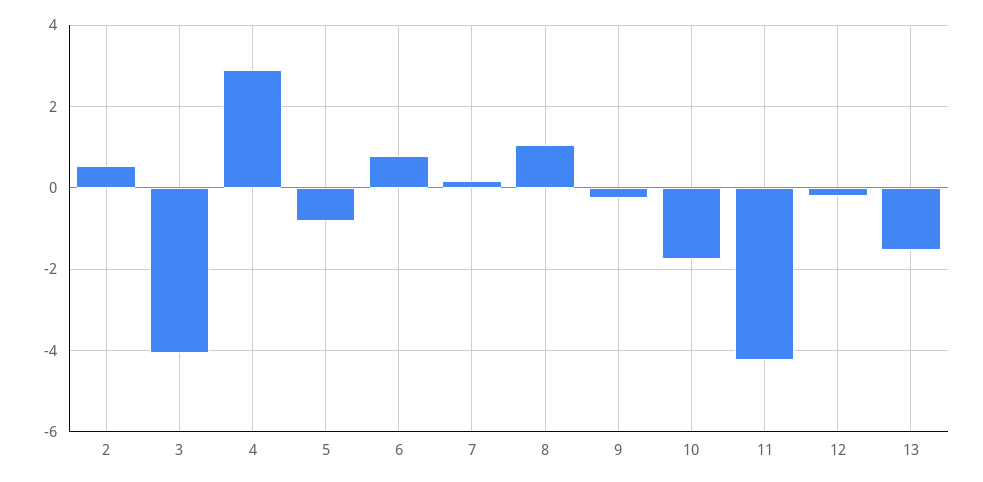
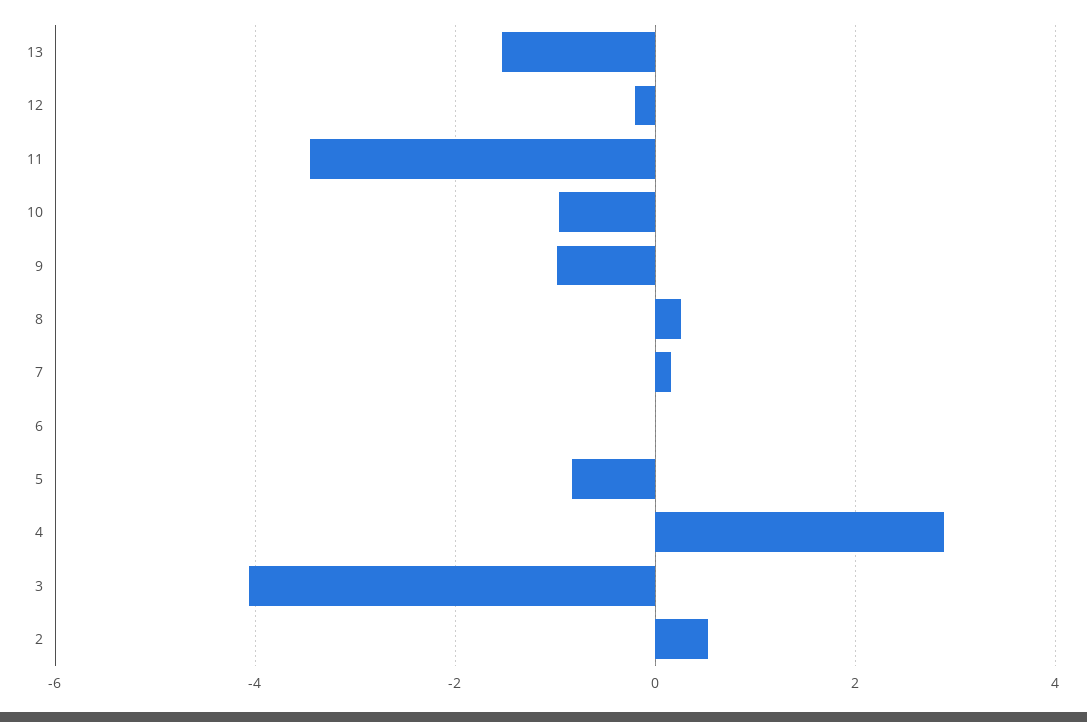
  {
    "2": 0.6,
    "3": -4,
    "4": 2.8,
    "5": -0.8,
-   "6": 0.8,
+   "6": 0,
    "7": 0.2,
-   "8": 1,
+   "8": 0.2,
-   "9": -0.2,
+   "9": -1,
-   "10": -1.8,
+   "10": -1,
-   "11": -4.2,
+   "11": -3.4,
    "12": -0.2,
    "13": -1.6
  }

